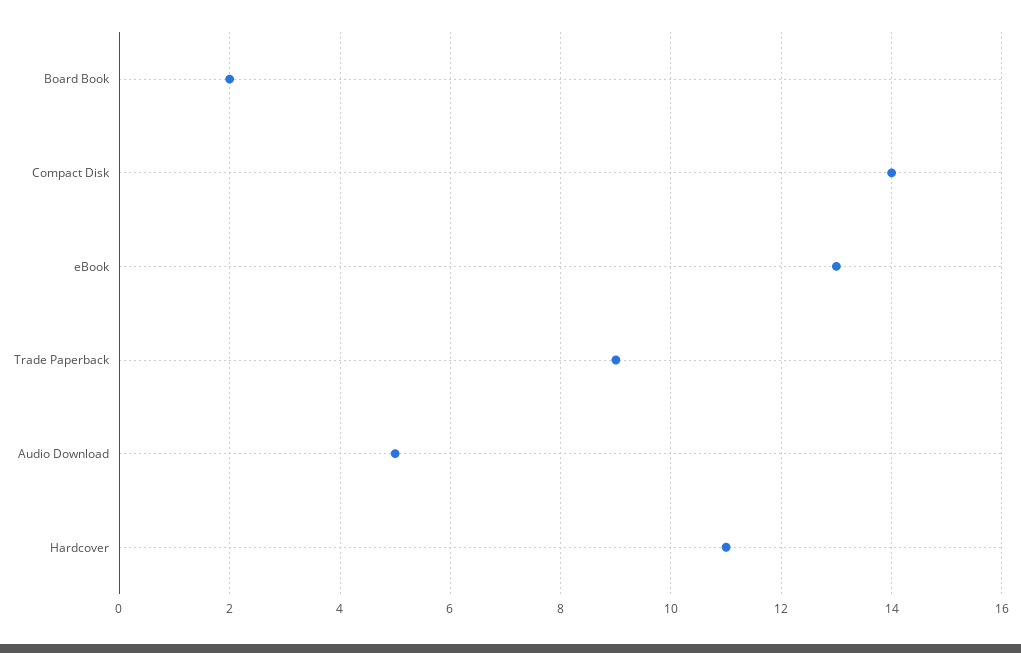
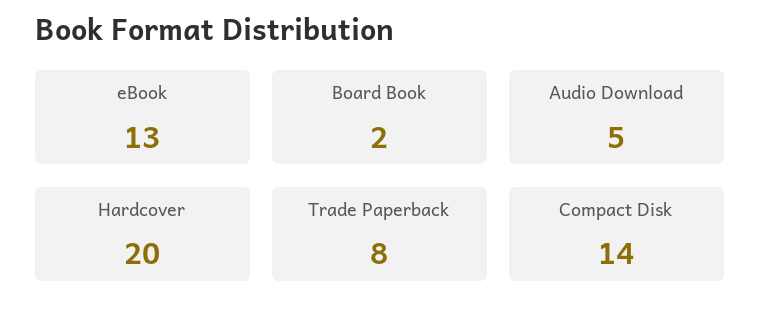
  {
    "Board Book": 2,
    "Compact Disk": 14,
    "eBook": 13,
-   "Trade Paperback": 9,
+   "Trade Paperback": 8,
    "Audio Download": 5,
-   "Hardcover": 11
+   "Hardcover": 20
  }

